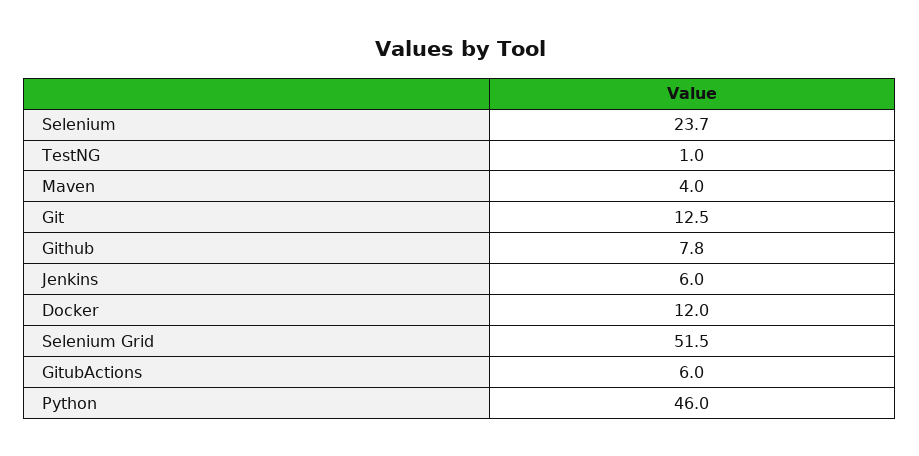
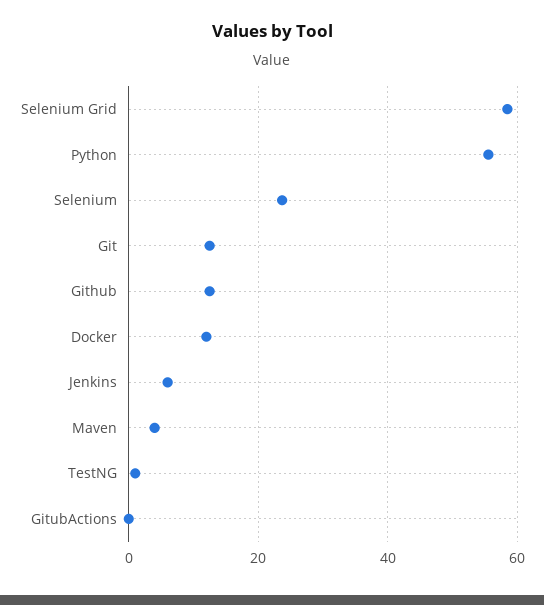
  {
    "Selenium": 23.7,
    "TestNG": 1,
    "Maven": 4,
    "Git": 12.5,
-   "Github": 7.8,
+   "Github": 12,
    "Jenkins": 6,
    "Docker": 12,
-   "Selenium Grid": 51.5,
+   "Selenium Grid": 58,
-   "GitubActions": 6,
+   "GitubActions": 0,
-   "Python": 46
+   "Python": 56
  }

